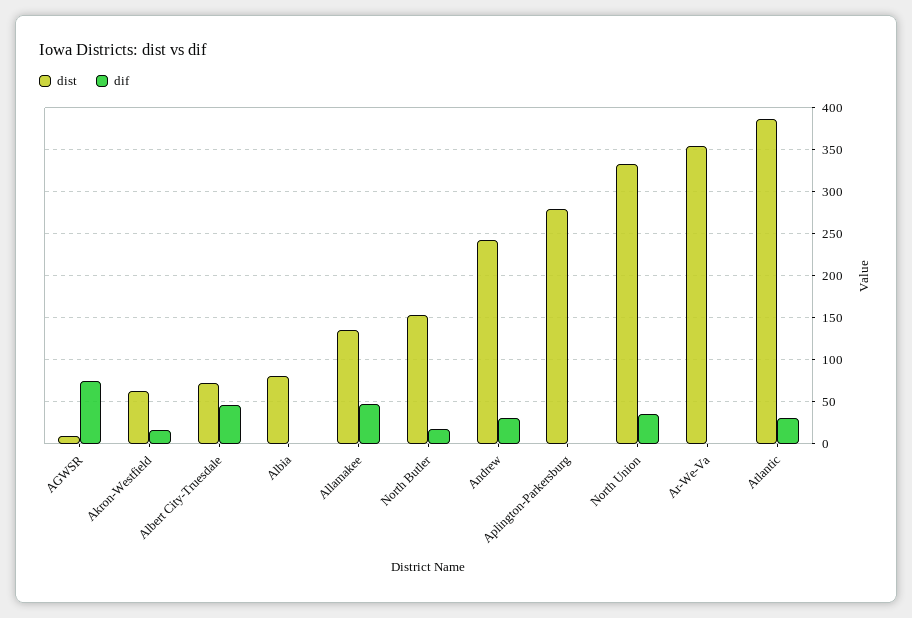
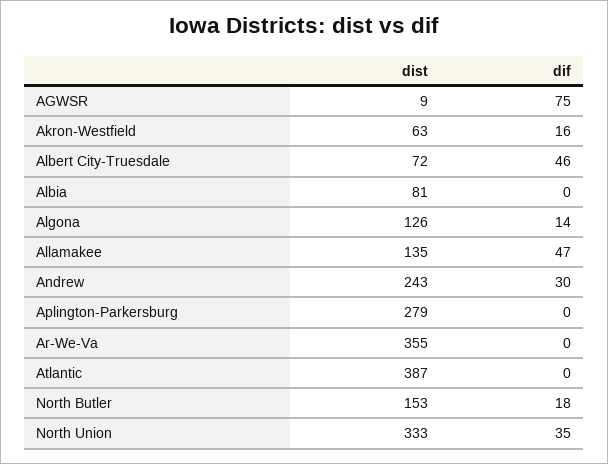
  {
    "dist": {
      "AGWSR": 9,
      "Akron-Westfield": 63,
      "Albert City-Truesdale": 72,
      "Albia": 81,
      "Allamakee": 135,
      "North Butler": 153,
      "Andrew": 243,
      "Aplington-Parkersburg": 279,
      "North Union": 333,
      "Ar-We-Va": 355,
-     "Atlantic": 387
+     "Atlantic": 387,
+     "Algona": 126
    },
    "dif": {
      "AGWSR": 75,
      "Akron-Westfield": 16,
      "Albert City-Truesdale": 46,
      "Albia": 0,
      "Allamakee": 47,
      "North Butler": 18,
      "Andrew": 30,
      "Aplington-Parkersburg": 0,
      "North Union": 35,
      "Ar-We-Va": 0,
-     "Atlantic": 30
+     "Atlantic": 0,
+     "Algona": 14
    }
  }

